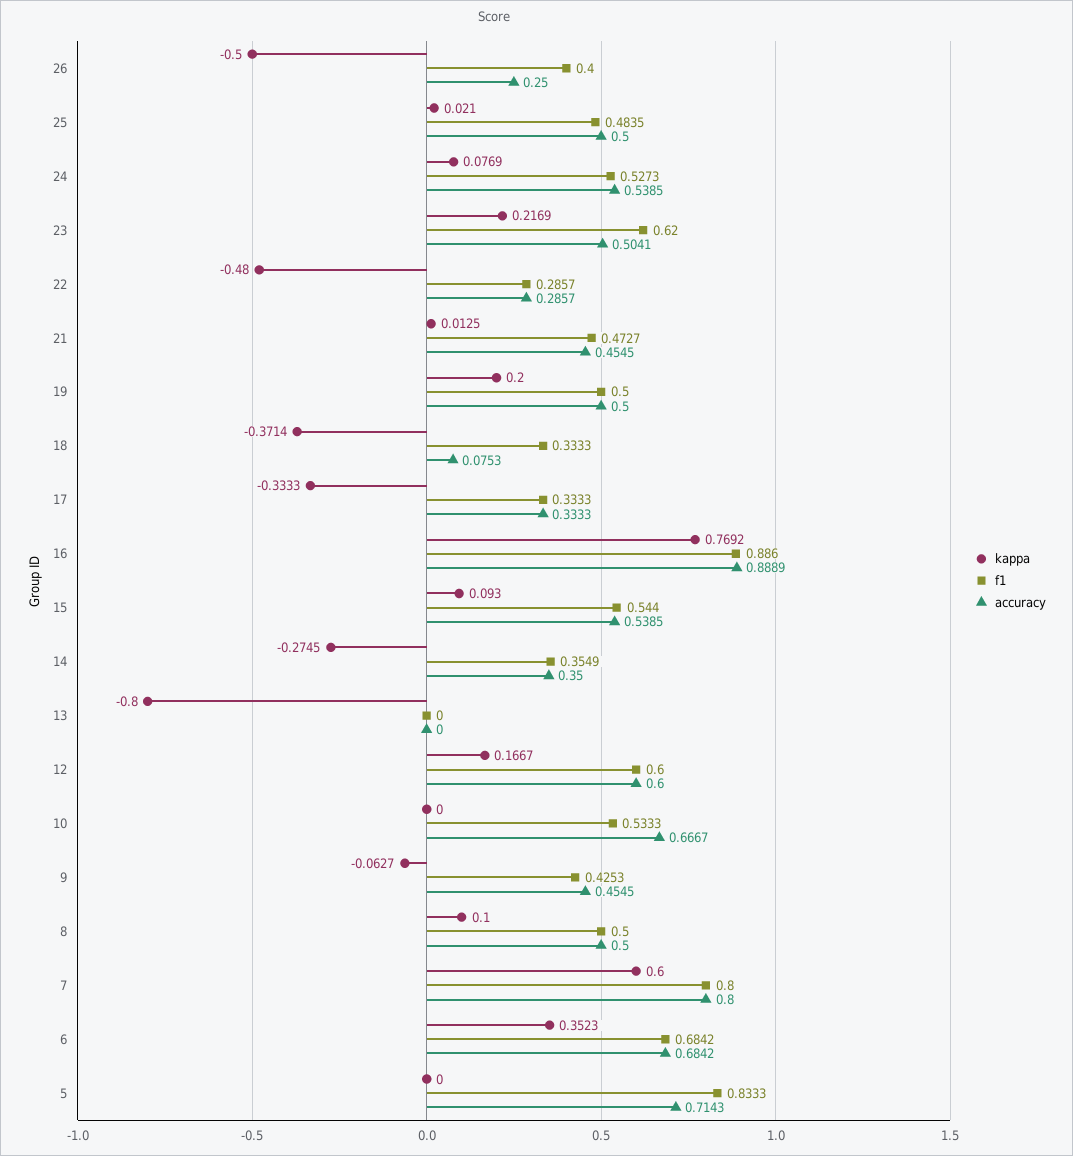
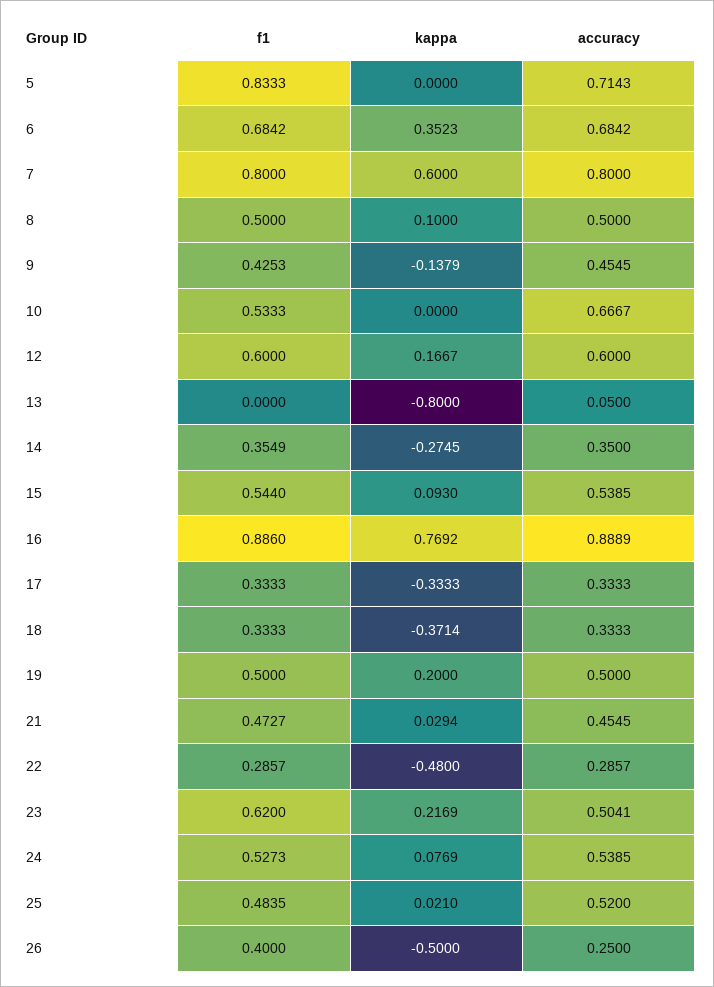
  {
    "kappa": {
      "26": -0.5,
      "25": 0.021,
      "24": 0.0769,
      "23": 0.2169,
      "22": -0.48,
-     "21": 0.0125,
+     "21": 0.0294,
      "19": 0.2,
      "18": -0.3714,
      "17": -0.3333,
      "16": 0.7692,
      "15": 0.093,
      "14": -0.2745,
      "13": -0.8,
      "12": 0.1667,
      "10": 0,
-     "9": -0.0627,
+     "9": -0.1379,
      "8": 0.1,
      "7": 0.6,
      "6": 0.3523,
      "5": 0
    },
    "f1": {
      "26": 0.4,
      "25": 0.4835,
      "24": 0.5273,
      "23": 0.62,
      "22": 0.2857,
      "21": 0.4727,
      "19": 0.5,
      "18": 0.3333,
      "17": 0.3333,
      "16": 0.886,
      "15": 0.544,
      "14": 0.3549,
      "13": 0,
      "12": 0.6,
      "10": 0.5333,
      "9": 0.4253,
      "8": 0.5,
      "7": 0.8,
      "6": 0.6842,
      "5": 0.8333
    },
    "accuracy": {
      "26": 0.25,
-     "25": 0.5,
+     "25": 0.52,
      "24": 0.5385,
      "23": 0.5041,
      "22": 0.2857,
      "21": 0.4545,
      "19": 0.5,
-     "18": 0.0753,
+     "18": 0.3333,
      "17": 0.3333,
      "16": 0.8889,
      "15": 0.5385,
      "14": 0.35,
-     "13": 0,
+     "13": 0.05,
      "12": 0.6,
      "10": 0.6667,
      "9": 0.4545,
      "8": 0.5,
      "7": 0.8,
      "6": 0.6842,
      "5": 0.7143
    }
  }

